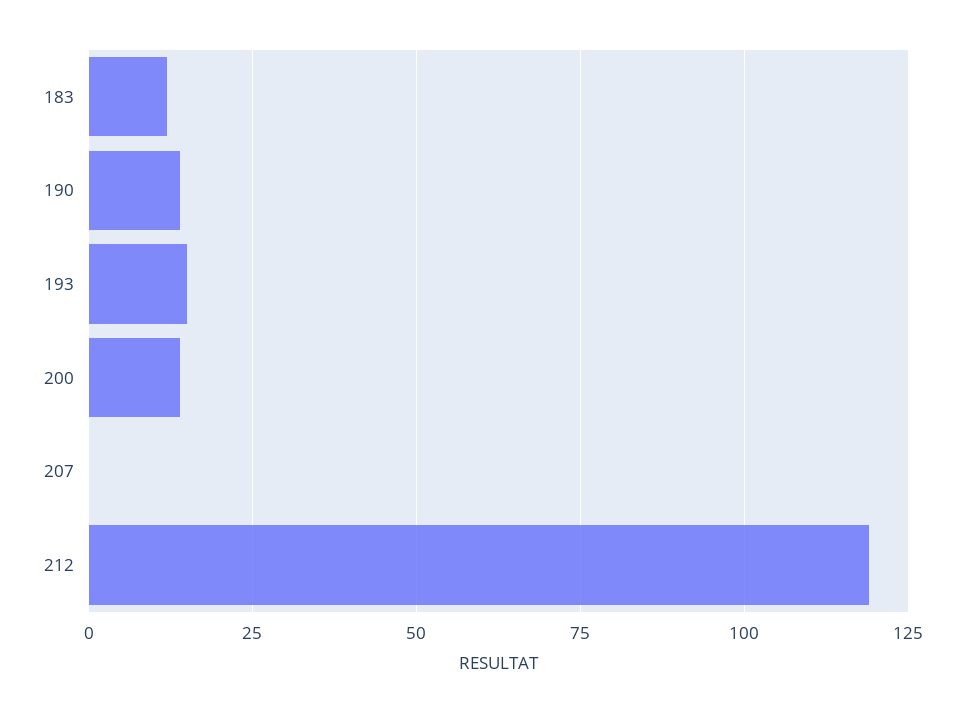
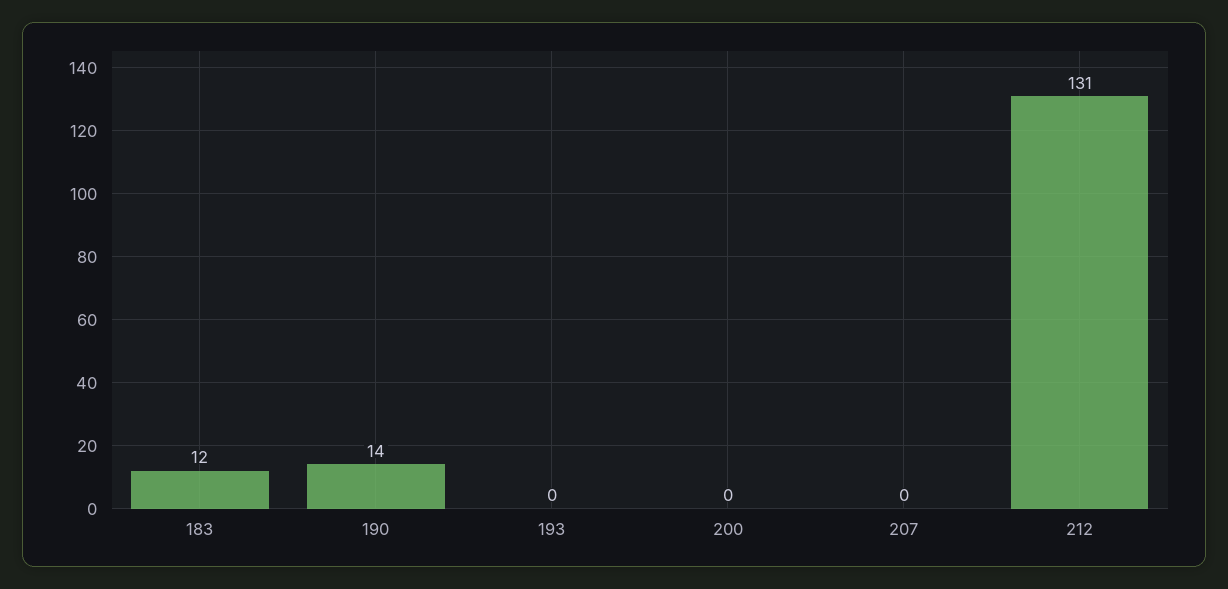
  {
    "183": 12,
    "190": 14,
-   "193": 15,
+   "193": 0,
-   "200": 15,
+   "200": 0,
    "207": 0,
-   "212": 120
+   "212": 131
  }

